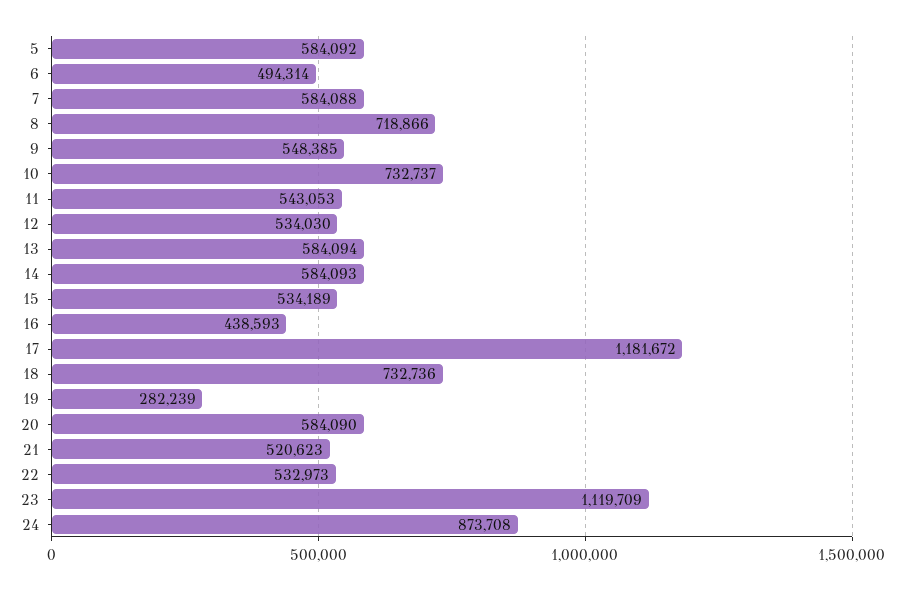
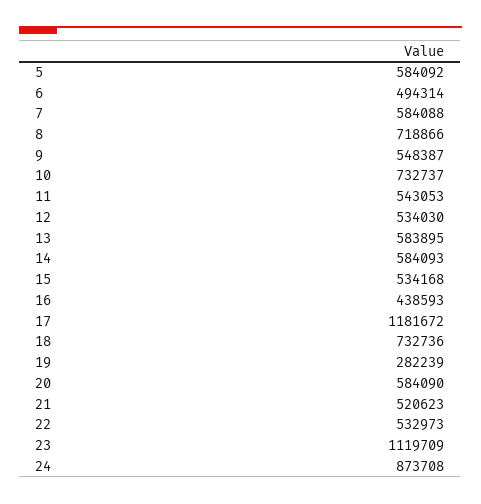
  {
    "5": 584092,
    "6": 494314,
    "7": 584088,
    "8": 718866,
-   "9": 548385,
+   "9": 548387,
    "10": 732737,
    "11": 543053,
    "12": 534030,
-   "13": 584094,
+   "13": 583895,
    "14": 584093,
-   "15": 534189,
+   "15": 534168,
    "16": 438593,
    "17": 1181672,
    "18": 732736,
    "19": 282239,
    "20": 584090,
    "21": 520623,
    "22": 532973,
    "23": 1119709,
    "24": 873708
  }

